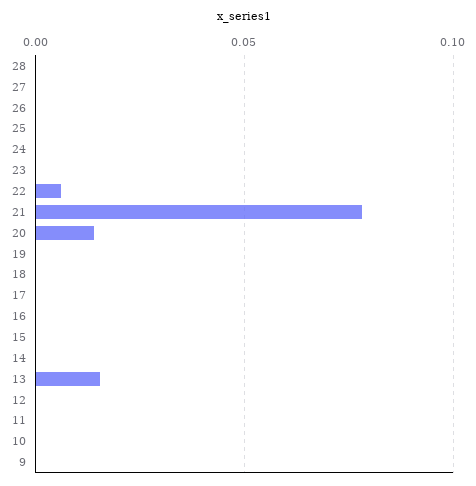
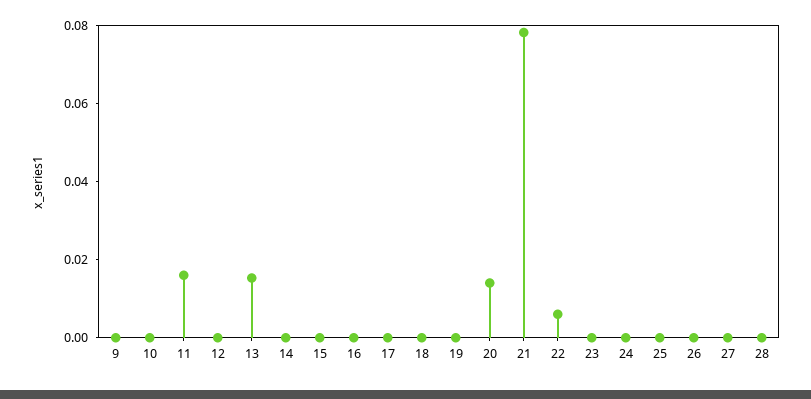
  {
    "28": 0,
    "27": 0,
    "26": 0,
    "25": 0,
    "24": 0,
    "23": 0,
    "22": 0.005,
    "21": 0.08,
    "20": 0.015,
    "19": 0,
    "18": 0,
    "17": 0,
    "16": 0,
    "15": 0,
    "14": 0,
    "13": 0.015,
    "12": 0,
-   "11": 0,
+   "11": 0.015,
    "10": 0,
    "9": 0
  }

